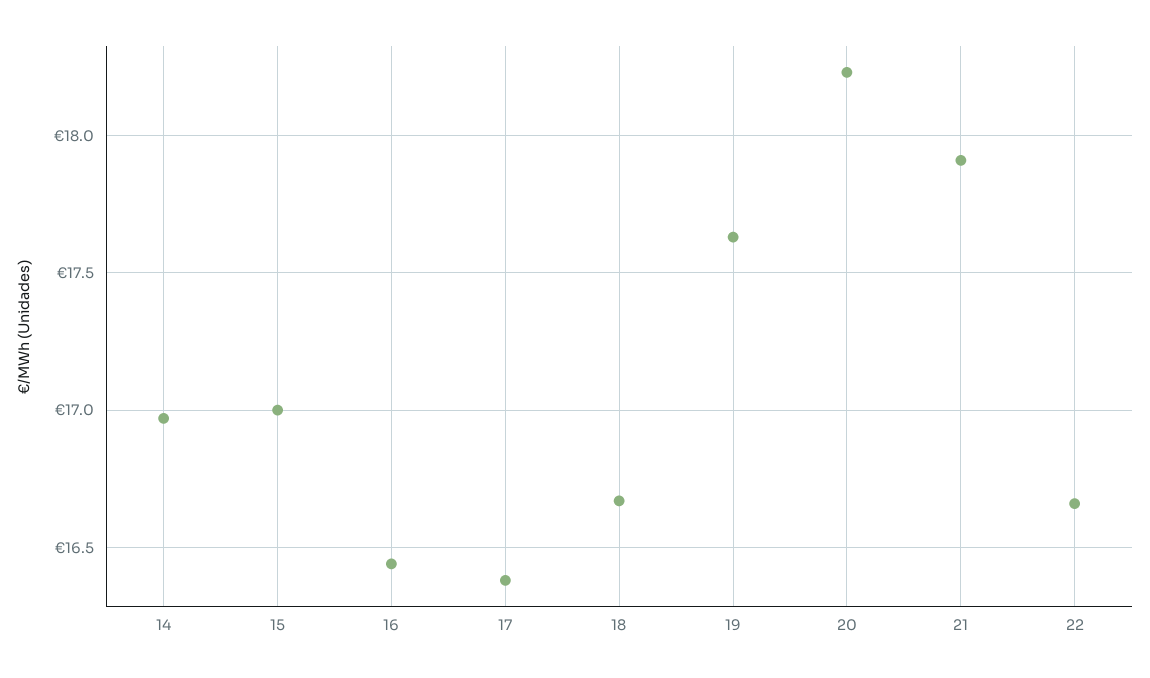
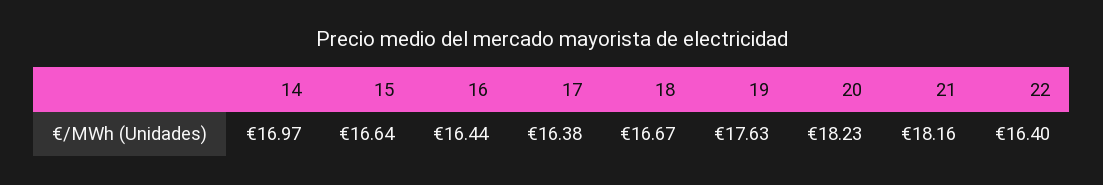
  {
    "14": 16.97,
-   "15": 17,
+   "15": 16.64,
    "16": 16.44,
    "17": 16.38,
    "18": 16.67,
    "19": 17.63,
    "20": 18.23,
-   "21": 17.9,
+   "21": 18.16,
-   "22": 16.65
+   "22": 16.4
  }

